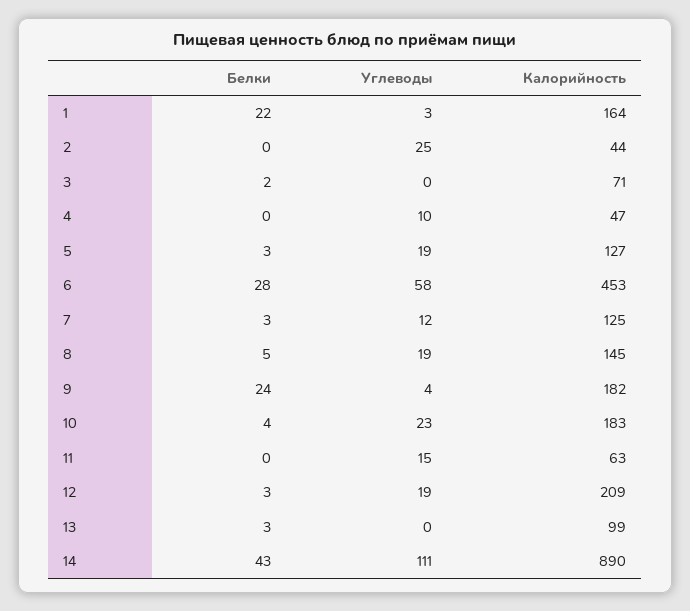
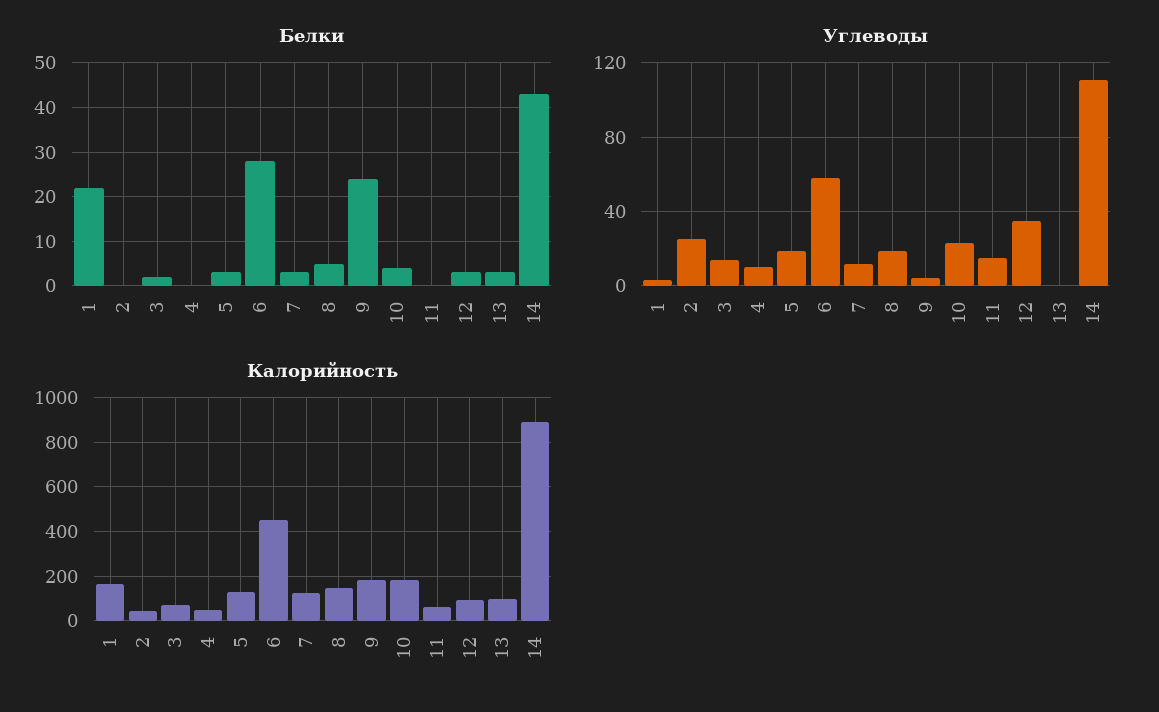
  {
    "Белки": {
      "1": 22,
      "2": 0,
      "3": 2,
      "4": 0,
      "5": 3,
      "6": 28,
      "7": 3,
      "8": 5,
      "9": 24,
      "10": 4,
      "11": 0,
      "12": 3,
      "13": 3,
      "14": 43
    },
    "Углеводы": {
      "1": 3,
      "2": 25,
-     "3": 0,
+     "3": 15,
      "4": 10,
      "5": 19,
      "6": 58,
      "7": 12,
      "8": 19,
      "9": 4,
      "10": 23,
      "11": 15,
-     "12": 19,
+     "12": 35,
      "13": 0,
      "14": 111
    },
    "Калорийность": {
      "1": 164,
      "2": 44,
      "3": 71,
      "4": 47,
      "5": 127,
      "6": 453,
      "7": 125,
      "8": 145,
      "9": 182,
      "10": 183,
      "11": 63,
-     "12": 209,
+     "12": 100,
      "13": 99,
      "14": 890
    }
  }

